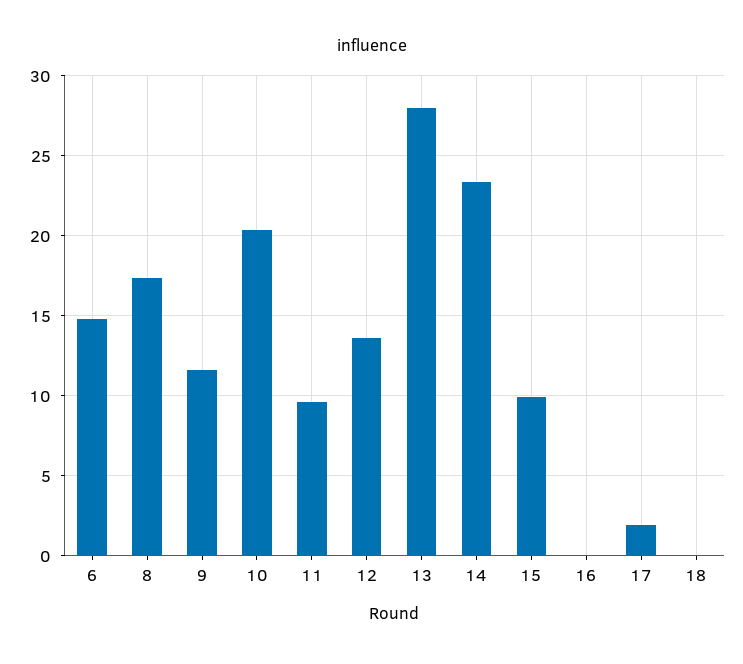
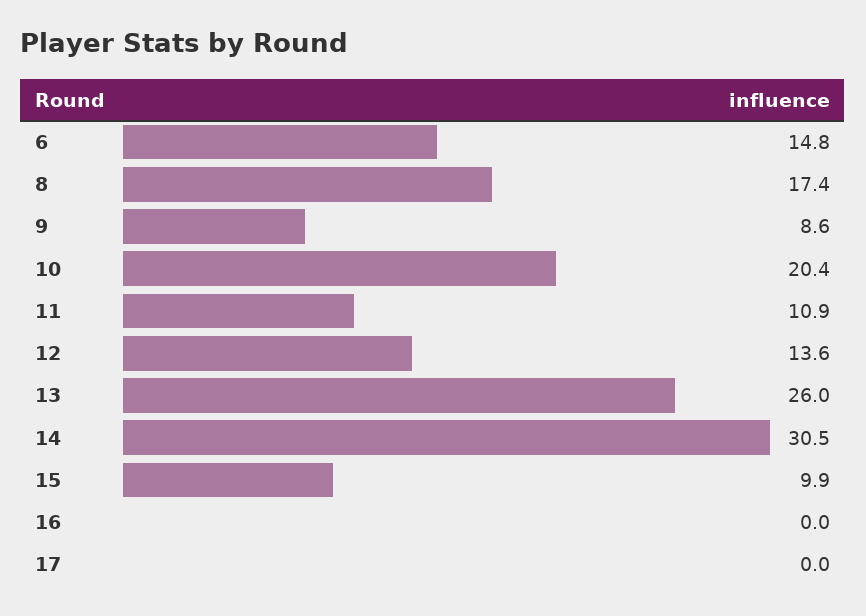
  {
    "6": 14.8,
    "8": 17.4,
-   "9": 11.5,
+   "9": 8.6,
    "10": 20.4,
-   "11": 9.5,
+   "11": 10.9,
    "12": 13.6,
-   "13": 28,
+   "13": 26,
-   "14": 23.5,
+   "14": 30.5,
    "15": 9.9,
    "16": 0,
-   "17": 2,
+   "17": 0
-   "18": 0
  }

